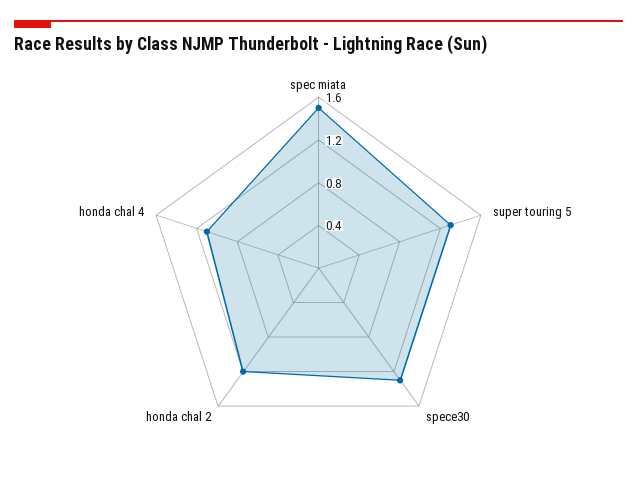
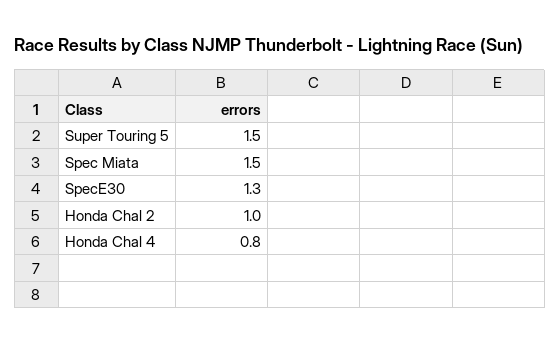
  {
    "spec miata": 1.5,
-   "super touring 5": 1.3,
+   "super touring 5": 1.5,
    "spece30": 1.3,
-   "honda chal 2": 1.2,
+   "honda chal 2": 1,
-   "honda chal 4": 1.1
+   "honda chal 4": 0.8
  }

